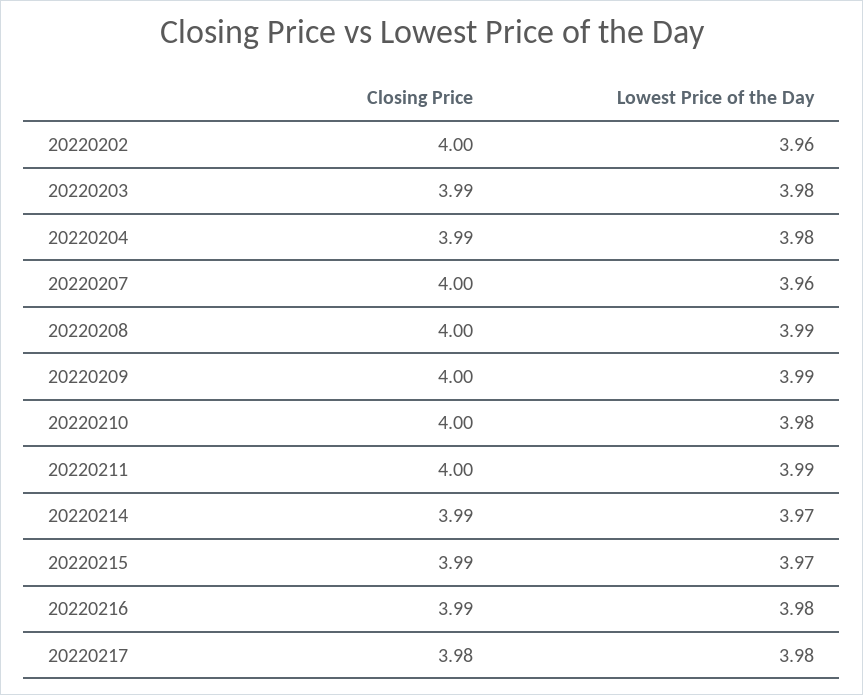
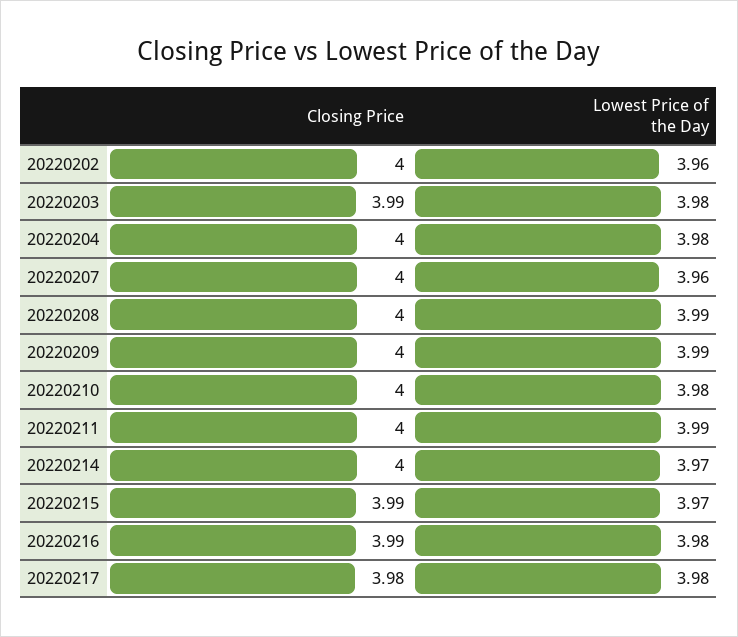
  {
    "Closing Price": {
      "20220202": 4,
      "20220203": 3.99,
-     "20220204": 3.99,
+     "20220204": 4,
      "20220207": 4,
      "20220208": 4,
      "20220209": 4,
      "20220210": 4,
      "20220211": 4,
-     "20220214": 3.99,
+     "20220214": 4,
      "20220215": 3.99,
      "20220216": 3.99,
      "20220217": 3.98
    },
    "Lowest Price of the Day": {
      "20220202": 3.96,
      "20220203": 3.98,
      "20220204": 3.98,
      "20220207": 3.96,
      "20220208": 3.99,
      "20220209": 3.99,
      "20220210": 3.98,
      "20220211": 3.99,
      "20220214": 3.97,
      "20220215": 3.97,
      "20220216": 3.98,
      "20220217": 3.98
    }
  }

